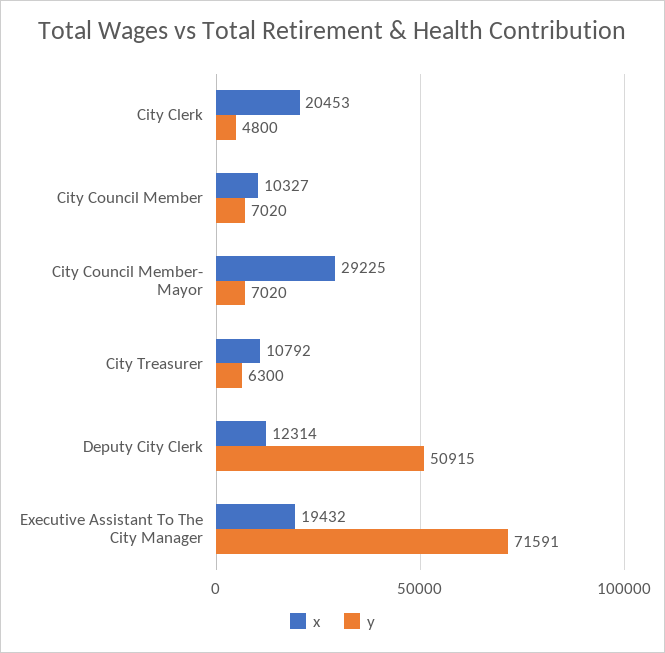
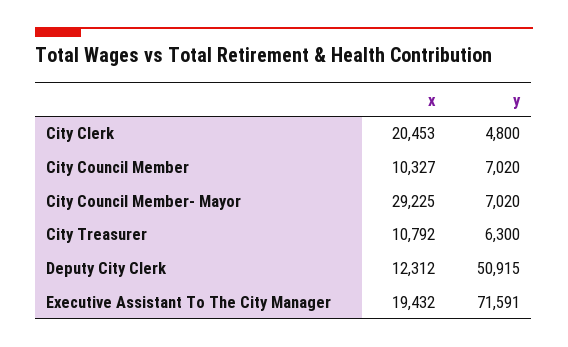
  {
    "x": {
      "City Clerk": 20453,
      "City Council Member": 10327,
      "City Council Member- Mayor": 29225,
      "City Treasurer": 10792,
-     "Deputy City Clerk": 12314,
+     "Deputy City Clerk": 12312,
      "Executive Assistant To The City Manager": 19432
    },
    "y": {
      "City Clerk": 4800,
      "City Council Member": 7020,
      "City Council Member- Mayor": 7020,
      "City Treasurer": 6300,
      "Deputy City Clerk": 50915,
      "Executive Assistant To The City Manager": 71591
    }
  }

